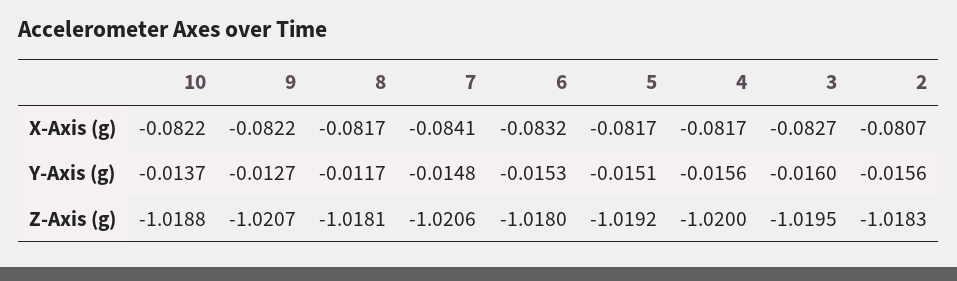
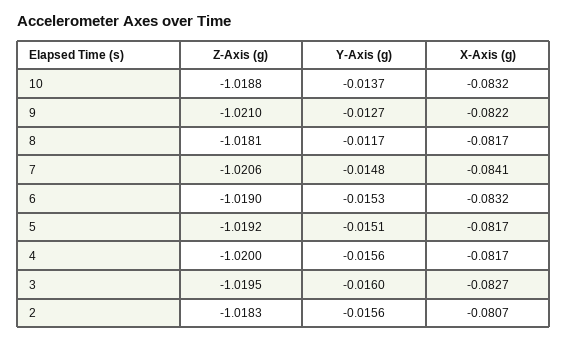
  {
    "10": {
-     "X-Axis (g)": -0.0822,
+     "X-Axis (g)": -0.0832,
      "Y-Axis (g)": -0.0137,
      "Z-Axis (g)": -1.0188
    },
    "9": {
      "X-Axis (g)": -0.0822,
      "Y-Axis (g)": -0.0127,
-     "Z-Axis (g)": -1.0207
+     "Z-Axis (g)": -1.021
    },
    "8": {
      "X-Axis (g)": -0.0817,
      "Y-Axis (g)": -0.0117,
      "Z-Axis (g)": -1.0181
    },
    "7": {
      "X-Axis (g)": -0.0841,
      "Y-Axis (g)": -0.0148,
      "Z-Axis (g)": -1.0206
    },
    "6": {
      "X-Axis (g)": -0.0832,
      "Y-Axis (g)": -0.0153,
-     "Z-Axis (g)": -1.018
+     "Z-Axis (g)": -1.019
    },
    "5": {
      "X-Axis (g)": -0.0817,
      "Y-Axis (g)": -0.0151,
      "Z-Axis (g)": -1.0192
    },
    "4": {
      "X-Axis (g)": -0.0817,
      "Y-Axis (g)": -0.0156,
      "Z-Axis (g)": -1.02
    },
    "3": {
      "X-Axis (g)": -0.0827,
      "Y-Axis (g)": -0.016,
      "Z-Axis (g)": -1.0195
    },
    "2": {
      "X-Axis (g)": -0.0807,
      "Y-Axis (g)": -0.0156,
      "Z-Axis (g)": -1.0183
    }
  }

